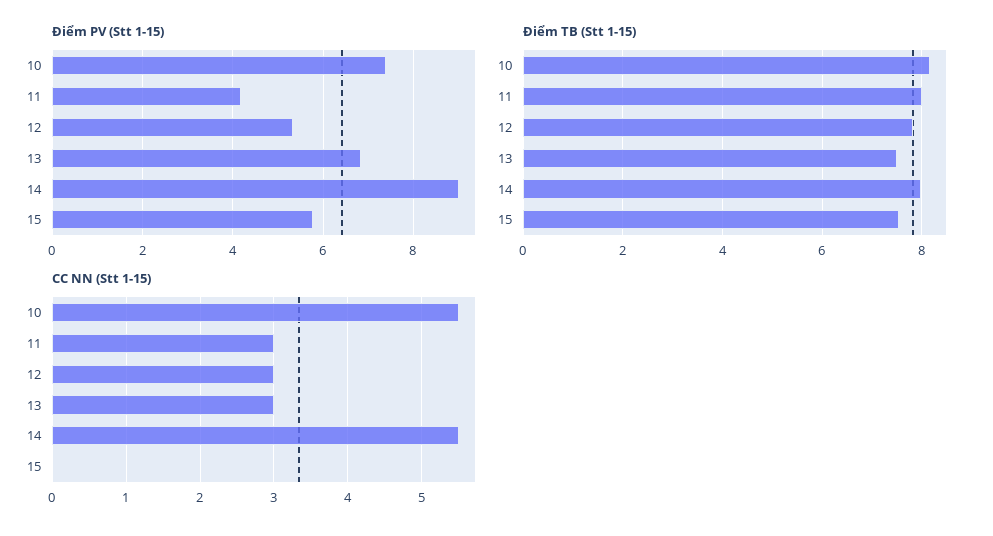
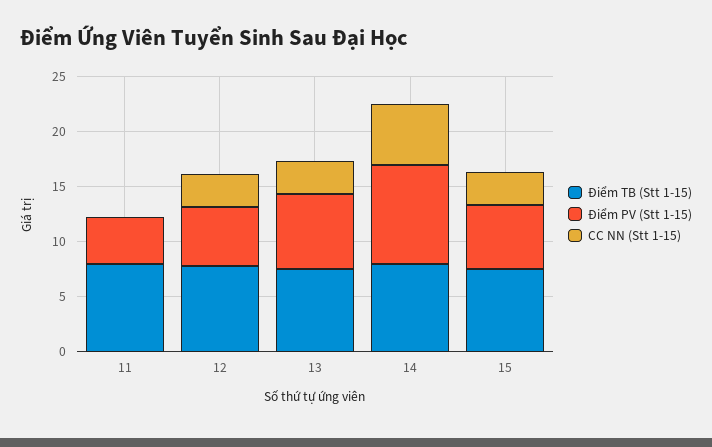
  {
    "Điểm PV (Stt 1-15)": {
-     "10": 7.4,
      "11": 4.2,
      "12": 5.4,
      "13": 6.8,
      "14": 9,
      "15": 5.8
    },
    "Điểm TB (Stt 1-15)": {
-     "10": 8.2,
      "11": 8,
      "12": 7.8,
      "13": 7.6,
      "14": 8,
      "15": 7.6
    },
    "CC NN (Stt 1-15)": {
-     "10": 5.5,
-     "11": 3,
+     "11": 0,
      "12": 3,
      "13": 3,
      "14": 5.5,
-     "15": 0
+     "15": 3
    }
  }

